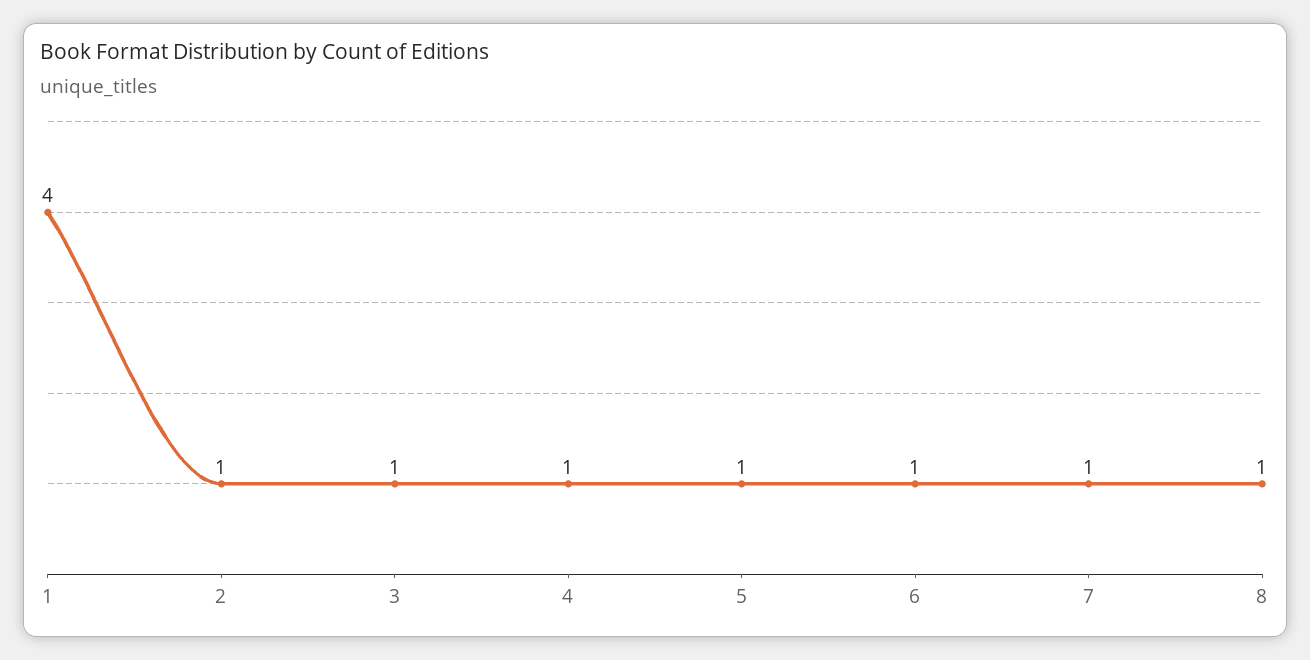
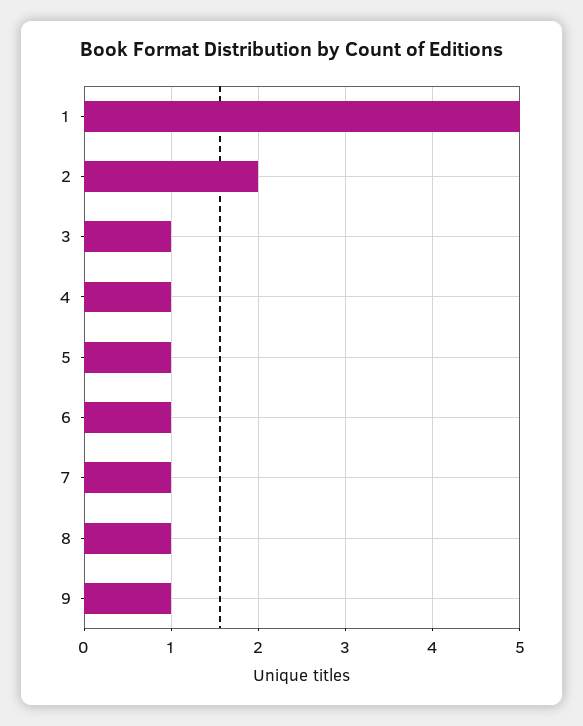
  {
-   "1": 4,
+   "1": 5,
-   "2": 1,
+   "2": 2,
    "3": 1,
    "4": 1,
    "5": 1,
    "6": 1,
    "7": 1,
-   "8": 1
+   "8": 1,
+   "9": 1
  }

